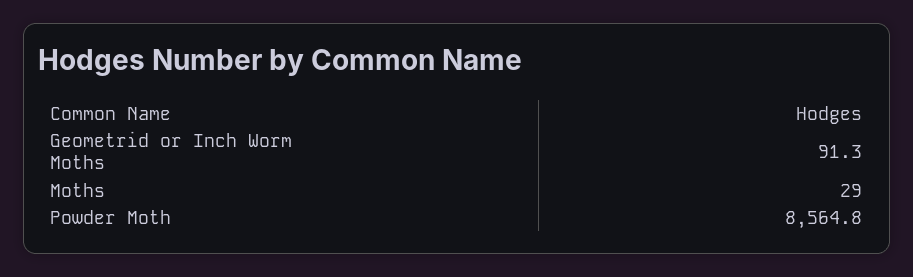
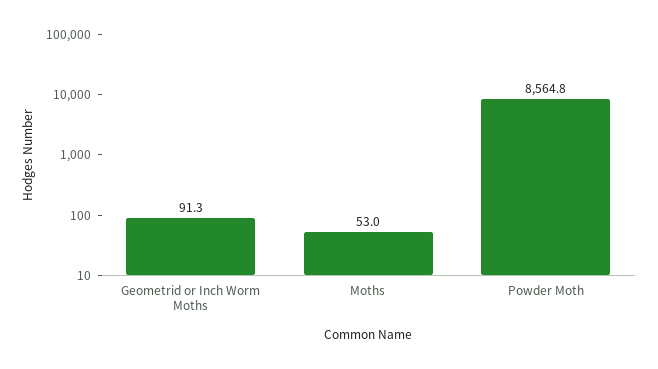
  {
    "Geometrid or Inch Worm Moths": 91.3,
-   "Moths": 29,
+   "Moths": 53,
    "Powder Moth": 8564.8
  }

